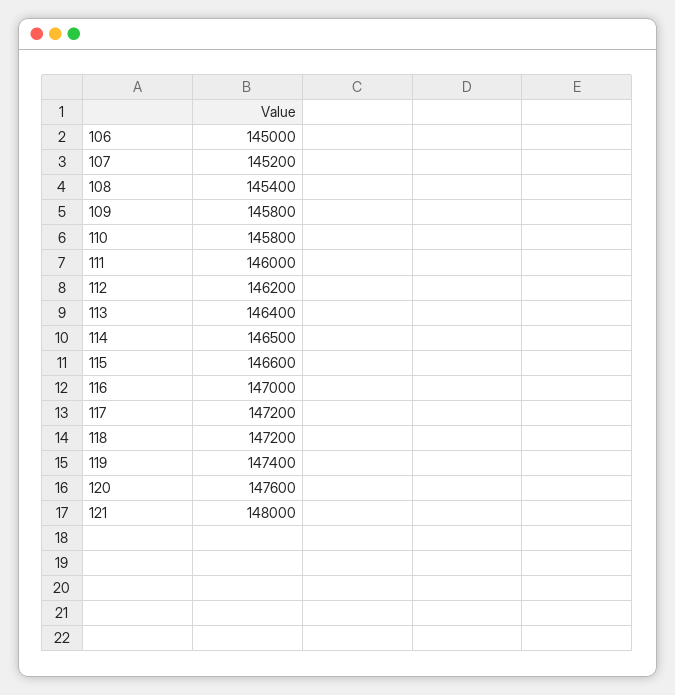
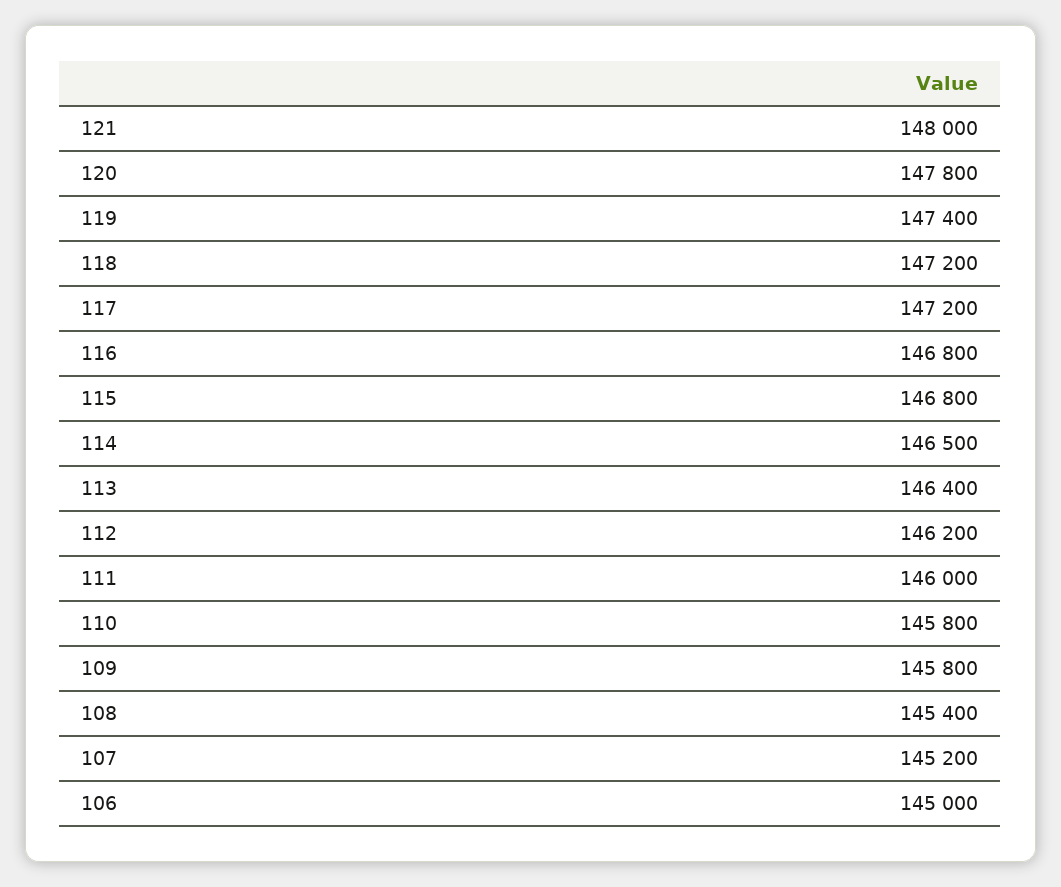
  {
    "106": 145000,
    "107": 145200,
    "108": 145400,
    "109": 145800,
    "110": 145800,
    "111": 146000,
    "112": 146200,
    "113": 146400,
    "114": 146500,
-   "115": 146600,
+   "115": 146800,
-   "116": 147000,
+   "116": 146800,
    "117": 147200,
    "118": 147200,
    "119": 147400,
-   "120": 147600,
+   "120": 147800,
    "121": 148000
  }

